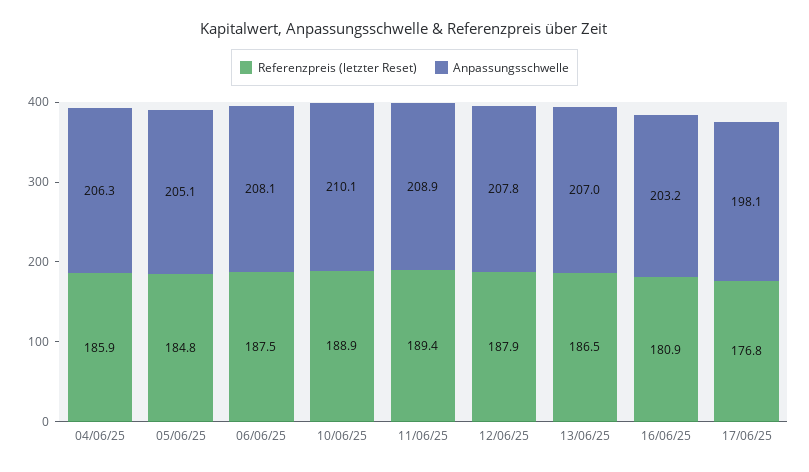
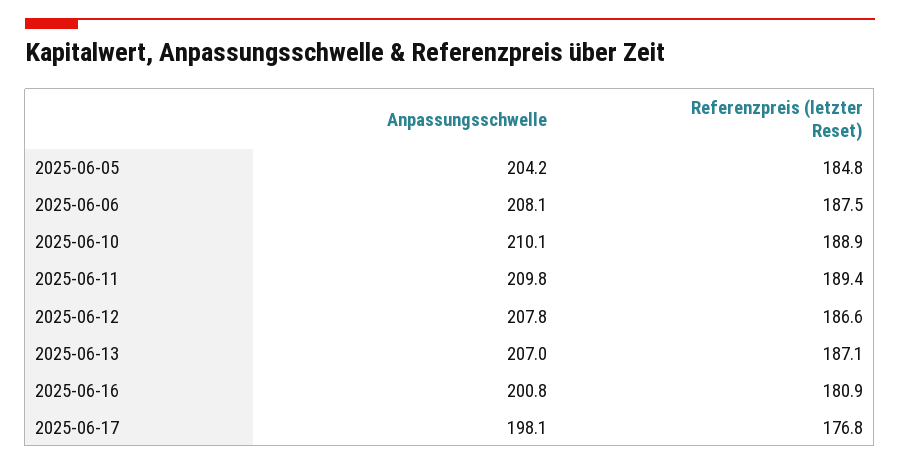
  {
    "Referenzpreis (letzter Reset)": {
-     "04/06/25": 185.9,
      "05/06/25": 184.8,
      "06/06/25": 187.5,
      "10/06/25": 188.9,
      "11/06/25": 189.4,
-     "12/06/25": 187.9,
+     "12/06/25": 186.6,
-     "13/06/25": 186.5,
+     "13/06/25": 187.1,
      "16/06/25": 180.9,
      "17/06/25": 176.8
    },
    "Anpassungsschwelle": {
-     "04/06/25": 206.3,
-     "05/06/25": 205.1,
+     "05/06/25": 204.2,
      "06/06/25": 208.1,
      "10/06/25": 210.1,
-     "11/06/25": 208.9,
+     "11/06/25": 209.8,
      "12/06/25": 207.8,
      "13/06/25": 207,
-     "16/06/25": 203.2,
+     "16/06/25": 200.8,
      "17/06/25": 198.1
    }
  }

